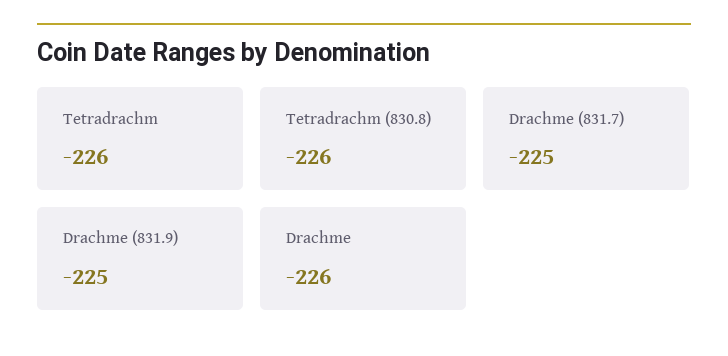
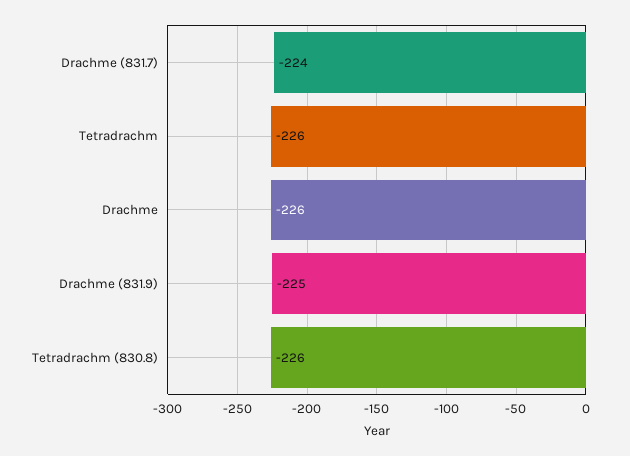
  {
    "Tetradrachm": -226,
    "Tetradrachm (830.8)": -226,
-   "Drachme (831.7)": -225,
+   "Drachme (831.7)": -224,
    "Drachme (831.9)": -225,
    "Drachme": -226
  }

